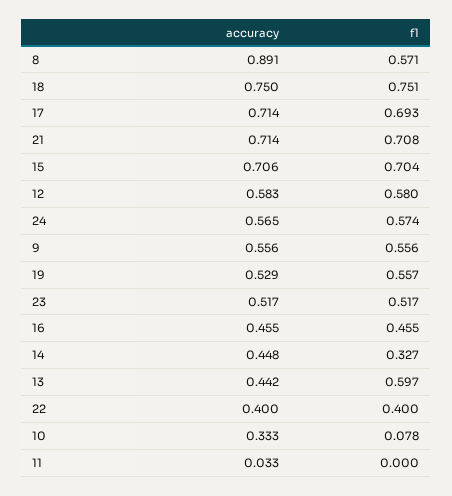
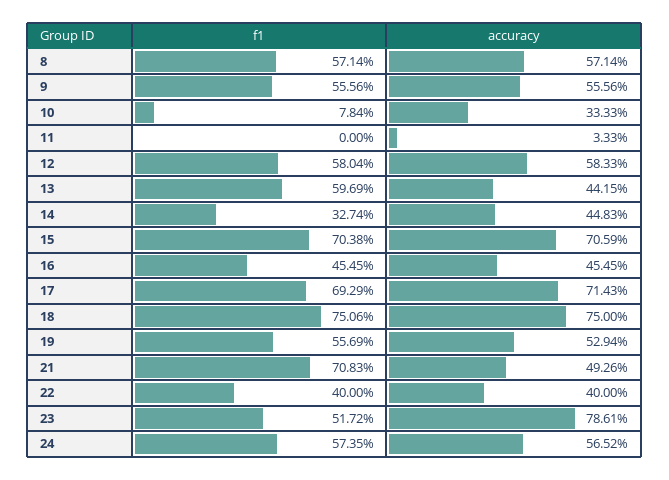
  {
    "accuracy": {
-     "8": 0.891,
+     "8": 0.5714,
      "18": 0.75,
      "17": 0.7143,
-     "21": 0.714,
+     "21": 0.4926,
      "15": 0.7059,
      "12": 0.5833,
      "24": 0.5652,
      "9": 0.5556,
      "19": 0.5294,
-     "23": 0.517,
+     "23": 0.7861,
      "16": 0.4545,
      "14": 0.4483,
      "13": 0.4415,
      "22": 0.4,
      "10": 0.3333,
      "11": 0.0333
    },
    "f1": {
      "8": 0.5714,
      "18": 0.7506,
      "17": 0.6929,
      "21": 0.7083,
      "15": 0.7038,
      "12": 0.5804,
      "24": 0.5735,
      "9": 0.5556,
      "19": 0.5569,
      "23": 0.5172,
      "16": 0.4545,
      "14": 0.3274,
      "13": 0.5969,
      "22": 0.4,
      "10": 0.0784,
      "11": 0
    }
  }

